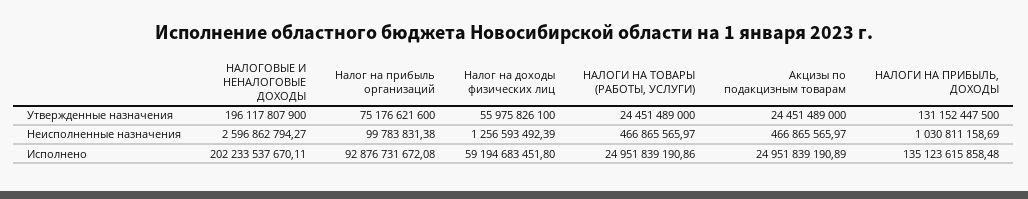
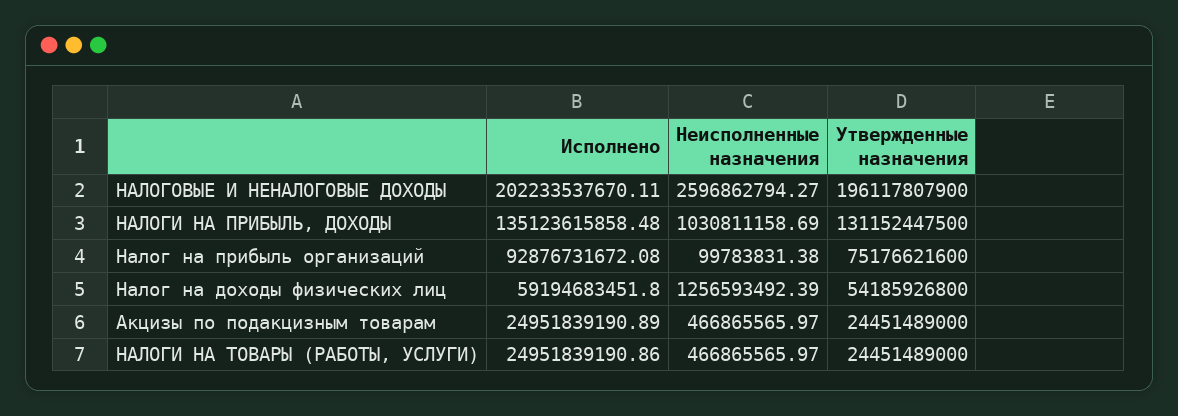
  {
    "НАЛОГОВЫЕ И НЕНАЛОГОВЫЕ ДОХОДЫ": {
      "Утвержденные назначения": 196117807900,
      "Неисполненные назначения": 2596862794.27,
      "Исполнено": 202233537670.11
    },
    "Налог на прибыль организаций": {
      "Утвержденные назначения": 75176621600,
      "Неисполненные назначения": 99783831.38,
      "Исполнено": 92876731672.08
    },
    "Налог на доходы физических лиц": {
-     "Утвержденные назначения": 55975826100,
+     "Утвержденные назначения": 54185926800,
      "Неисполненные назначения": 1256593492.39,
      "Исполнено": 59194683451.8
    },
    "НАЛОГИ НА ТОВАРЫ (РАБОТЫ, УСЛУГИ)": {
      "Утвержденные назначения": 24451489000,
      "Неисполненные назначения": 466865565.97,
      "Исполнено": 24951839190.86
    },
    "Акцизы по подакцизным товарам": {
      "Утвержденные назначения": 24451489000,
      "Неисполненные назначения": 466865565.97,
      "Исполнено": 24951839190.89
    },
    "НАЛОГИ НА ПРИБЫЛЬ, ДОХОДЫ": {
      "Утвержденные назначения": 131152447500,
      "Неисполненные назначения": 1030811158.69,
      "Исполнено": 135123615858.48
    }
  }

